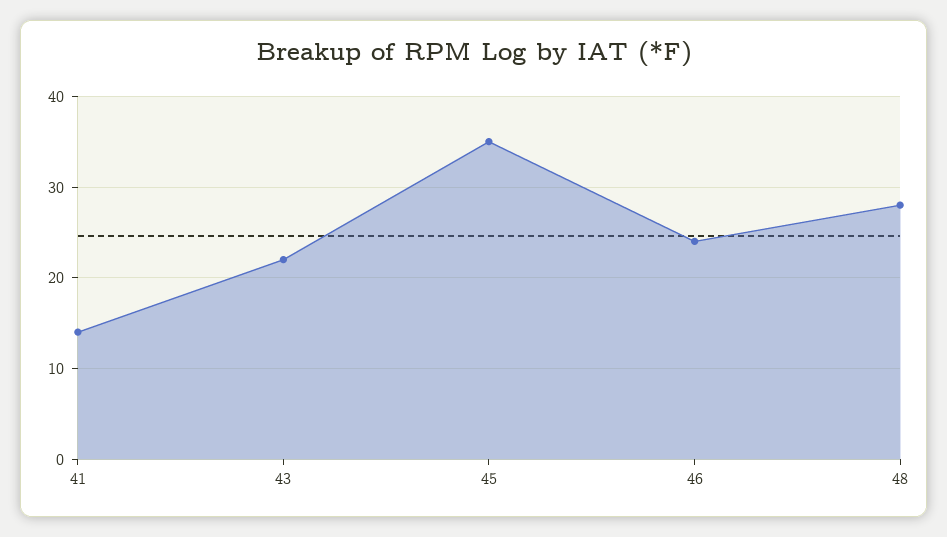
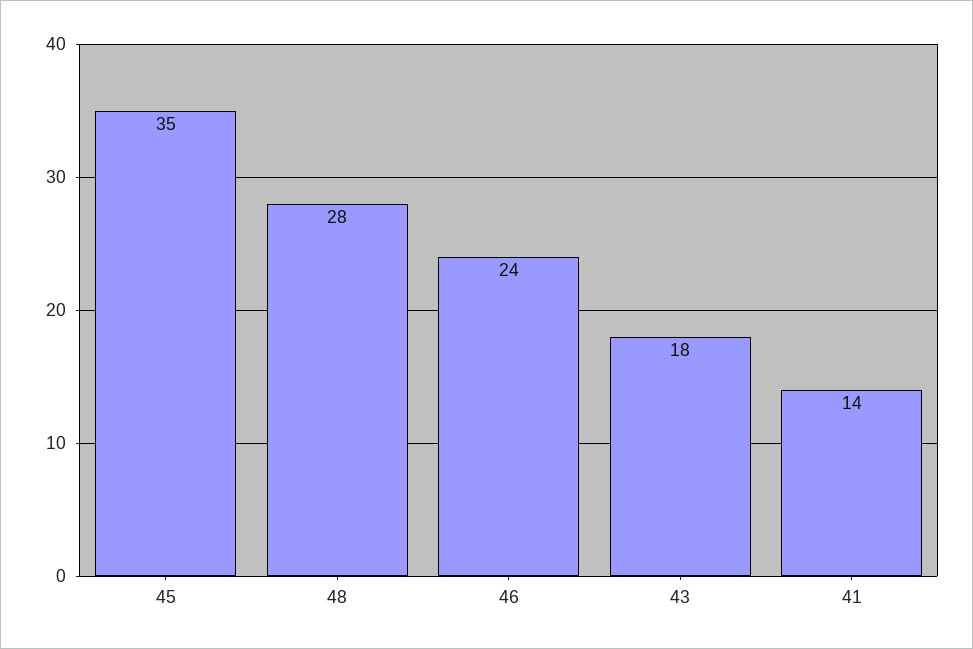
  {
    "41": 14,
-   "43": 22,
+   "43": 18,
    "45": 35,
    "46": 24,
    "48": 28
  }

